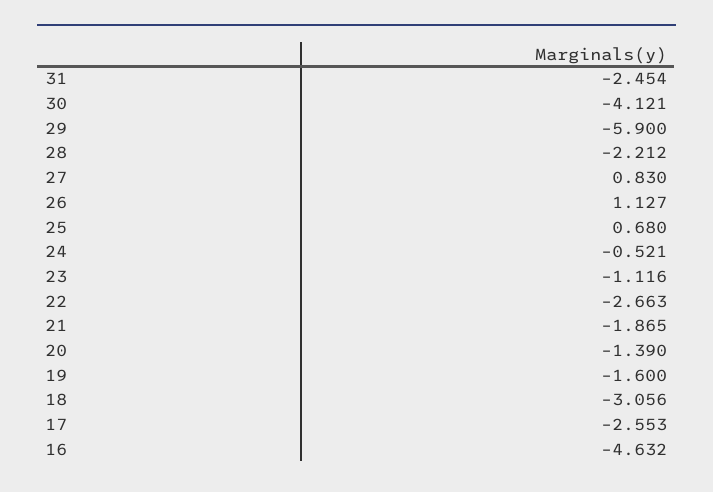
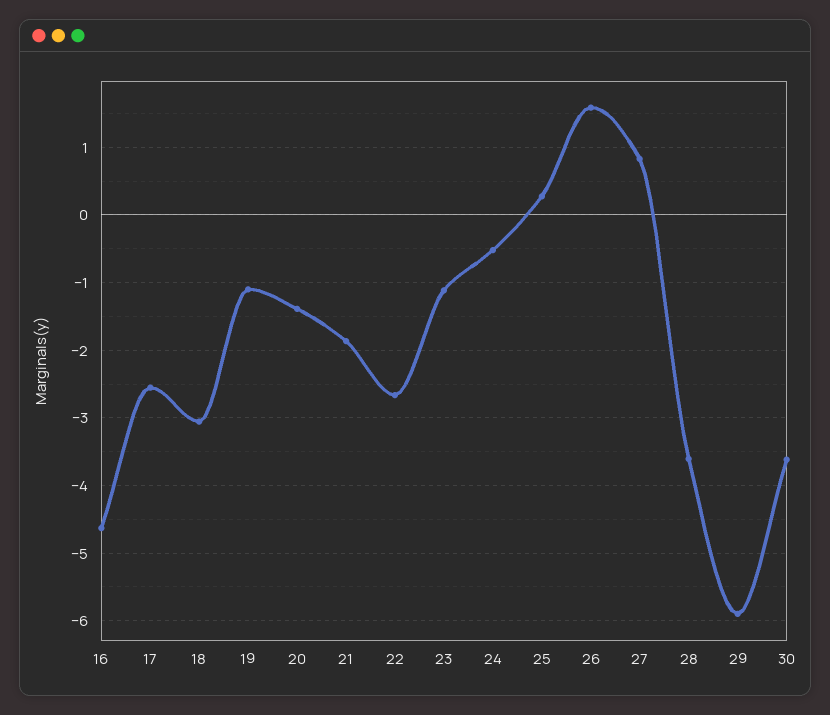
  {
-   "31": -2.454,
-   "30": -4.121,
+   "30": -3.6,
    "29": -5.9,
-   "28": -2.212,
+   "28": -3.6,
    "27": 0.83,
-   "26": 1.127,
+   "26": 1.6,
-   "25": 0.68,
+   "25": 0.3,
    "24": -0.521,
    "23": -1.116,
    "22": -2.663,
    "21": -1.865,
    "20": -1.39,
-   "19": -1.6,
+   "19": -1.1,
    "18": -3.056,
    "17": -2.553,
    "16": -4.632
  }

